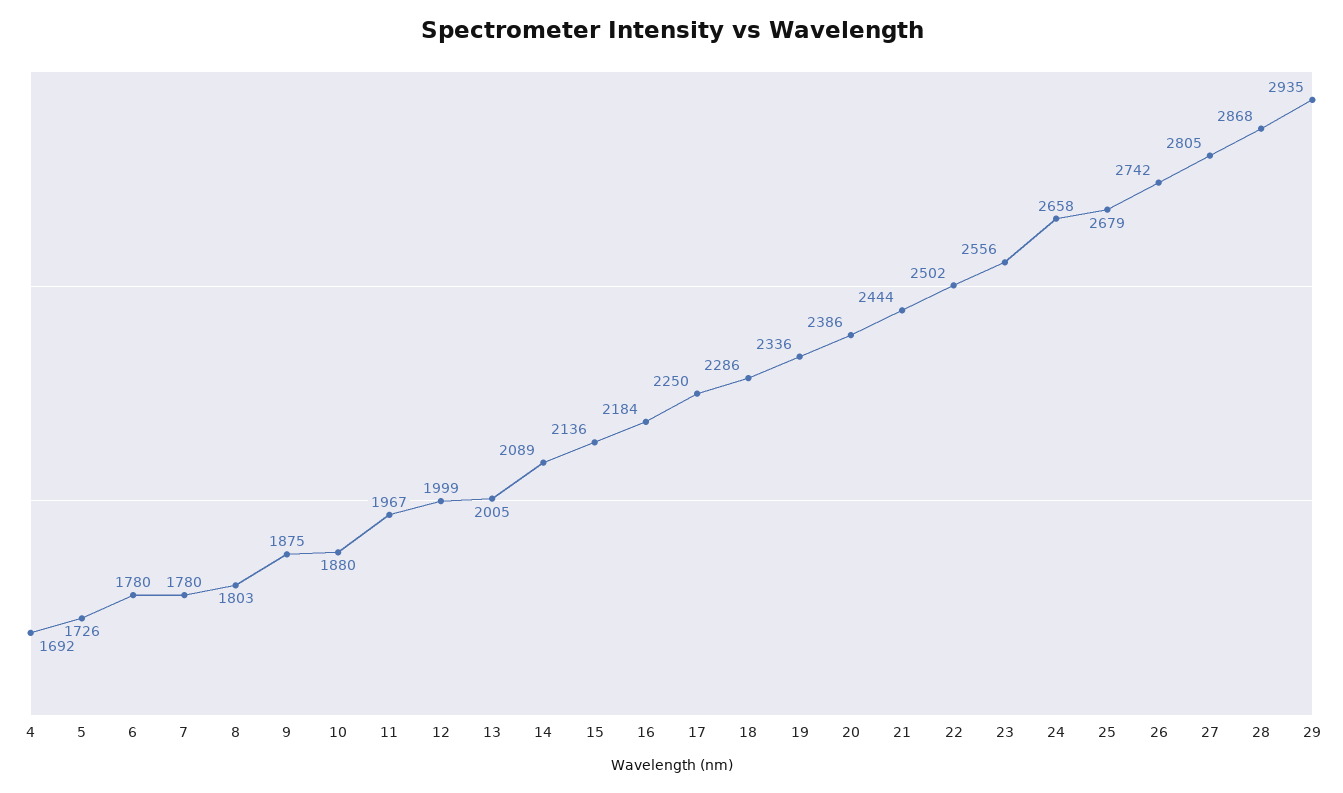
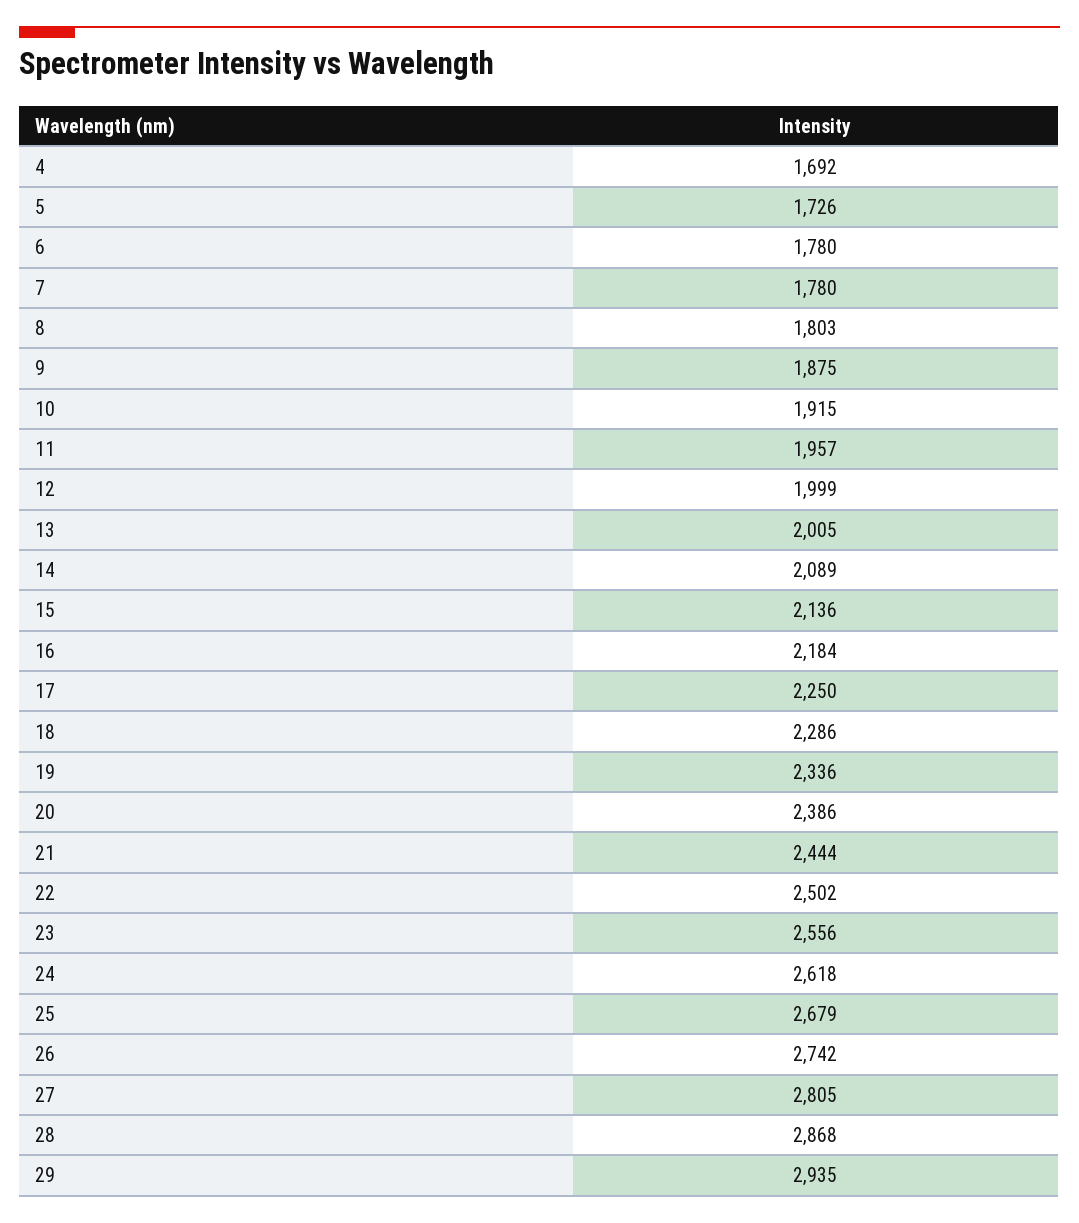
  {
    "4": 1692,
    "5": 1726,
    "6": 1780,
    "7": 1780,
    "8": 1803,
    "9": 1875,
-   "10": 1880,
+   "10": 1915,
-   "11": 1967,
+   "11": 1957,
    "12": 1999,
    "13": 2005,
    "14": 2089,
    "15": 2136,
    "16": 2184,
    "17": 2250,
    "18": 2286,
    "19": 2336,
    "20": 2386,
    "21": 2444,
    "22": 2502,
    "23": 2556,
-   "24": 2658,
+   "24": 2618,
    "25": 2679,
    "26": 2742,
    "27": 2805,
    "28": 2868,
    "29": 2935
  }

